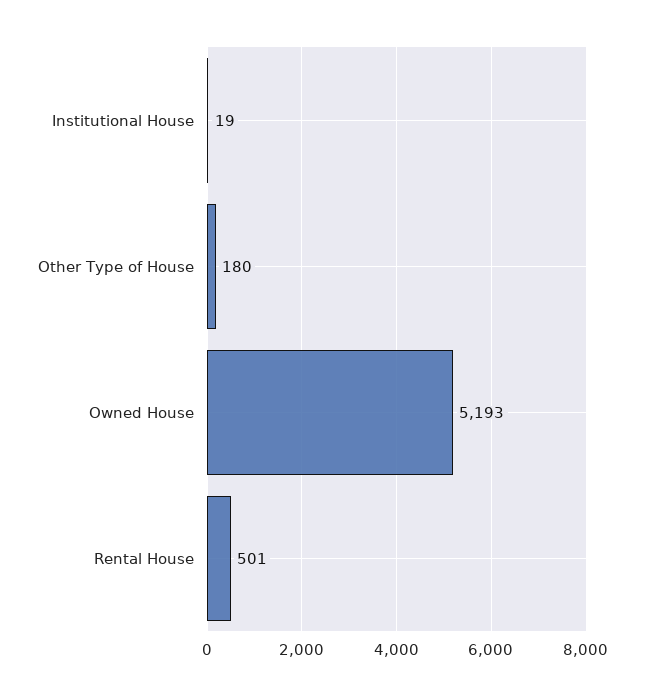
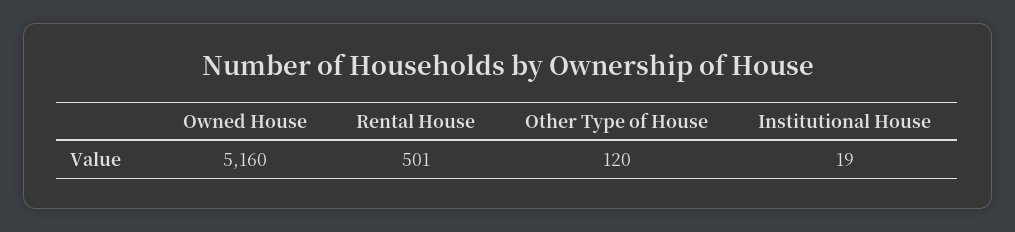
  {
    "Institutional House": 19,
-   "Other Type of House": 180,
+   "Other Type of House": 120,
-   "Owned House": 5193,
+   "Owned House": 5160,
    "Rental House": 501
  }

